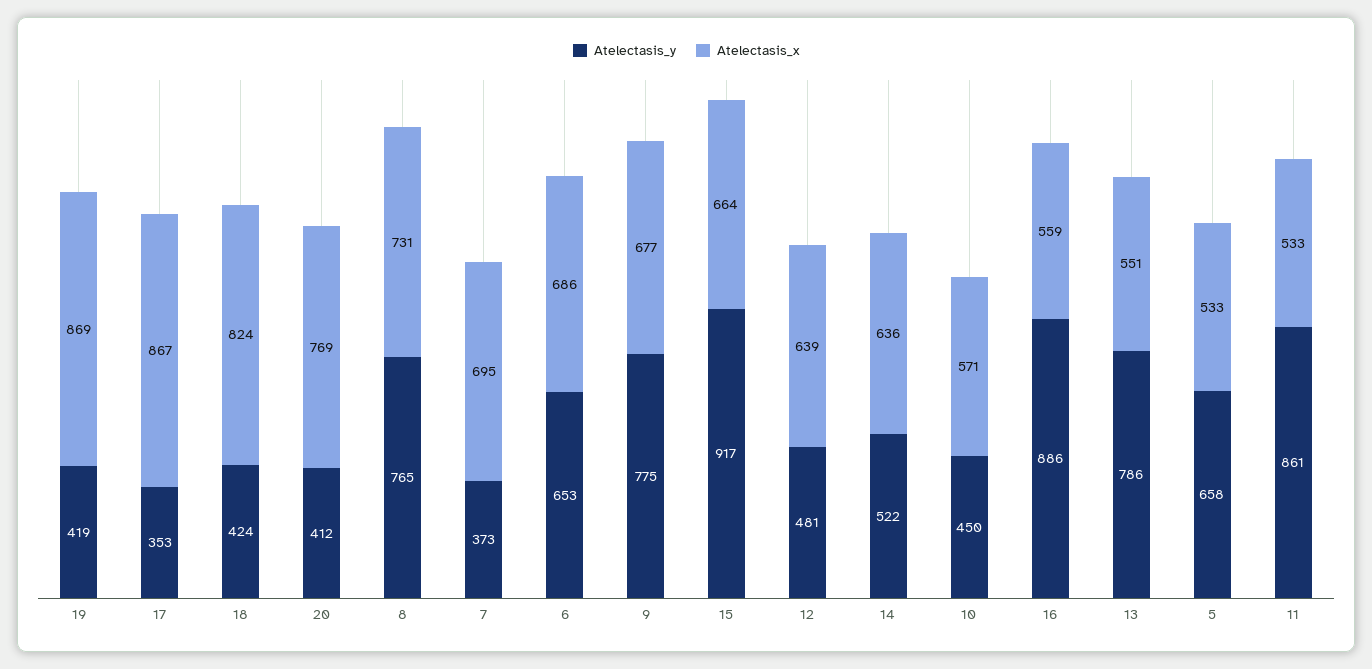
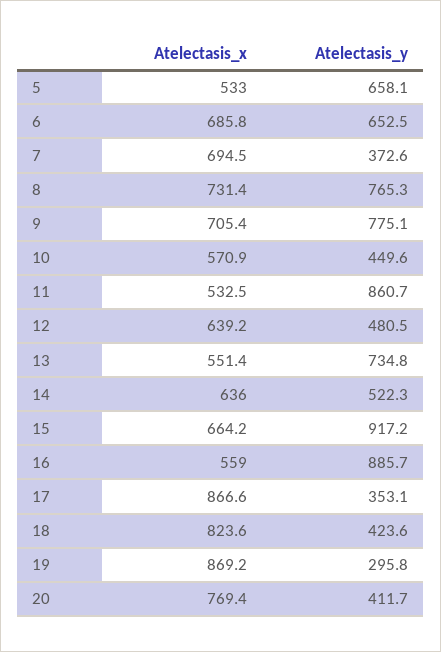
  {
    "Atelectasis_y": {
-     "19": 419,
+     "19": 295.8,
      "17": 353.1,
      "18": 423.6,
      "20": 411.7,
      "8": 765.3,
      "7": 372.6,
      "6": 652.5,
      "9": 775.1,
      "15": 917.2,
      "12": 480.5,
      "14": 522.3,
      "10": 449.6,
      "16": 885.7,
-     "13": 786,
+     "13": 734.8,
      "5": 658.1,
      "11": 860.7
    },
    "Atelectasis_x": {
      "19": 869.2,
      "17": 866.6,
      "18": 823.6,
      "20": 769.4,
      "8": 731.4,
      "7": 694.5,
      "6": 685.8,
-     "9": 677,
+     "9": 705.4,
      "15": 664.2,
      "12": 639.2,
      "14": 636,
      "10": 570.9,
      "16": 559,
      "13": 551.4,
      "5": 533,
      "11": 532.5
    }
  }

